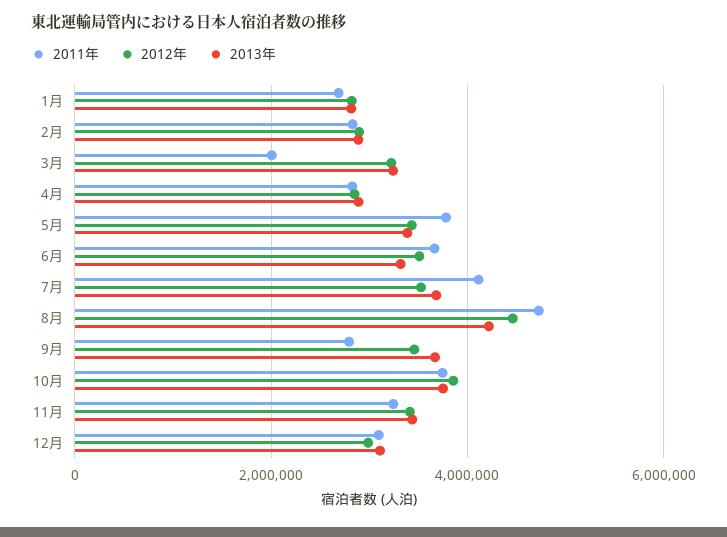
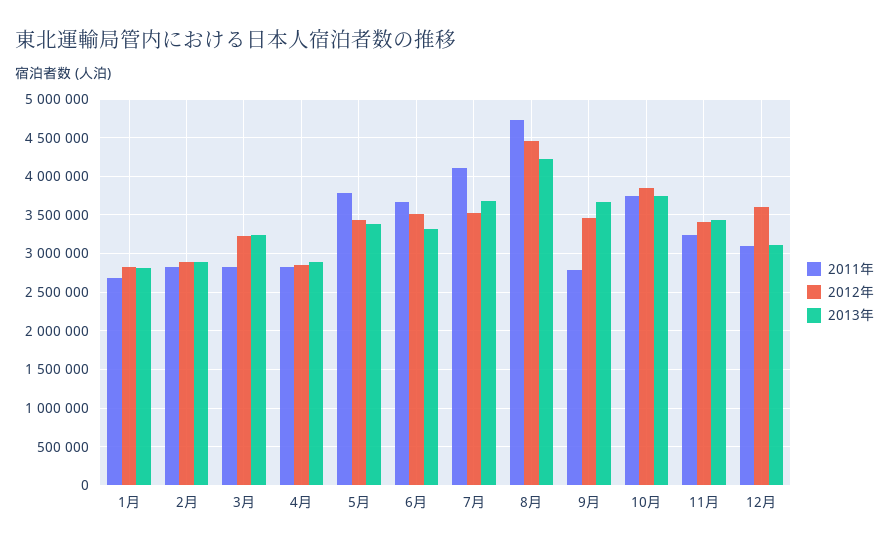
  {
    "2011年": {
      "1月": 2700000,
      "2月": 2800000,
-     "3月": 2000000,
+     "3月": 2800000,
      "4月": 2800000,
      "5月": 3800000,
      "6月": 3700000,
      "7月": 4100000,
      "8月": 4700000,
      "9月": 2800000,
      "10月": 3700000,
      "11月": 3200000,
      "12月": 3100000
    },
    "2012年": {
      "1月": 2800000,
      "2月": 2900000,
      "3月": 3200000,
      "4月": 2800000,
      "5月": 3400000,
      "6月": 3500000,
      "7月": 3500000,
      "8月": 4500000,
      "9月": 3500000,
      "10月": 3900000,
      "11月": 3400000,
-     "12月": 3000000
+     "12月": 3600000
    },
    "2013年": {
      "1月": 2800000,
      "2月": 2900000,
      "3月": 3200000,
      "4月": 2900000,
      "5月": 3400000,
      "6月": 3300000,
      "7月": 3700000,
      "8月": 4200000,
      "9月": 3700000,
      "10月": 3800000,
      "11月": 3400000,
      "12月": 3100000
    }
  }

